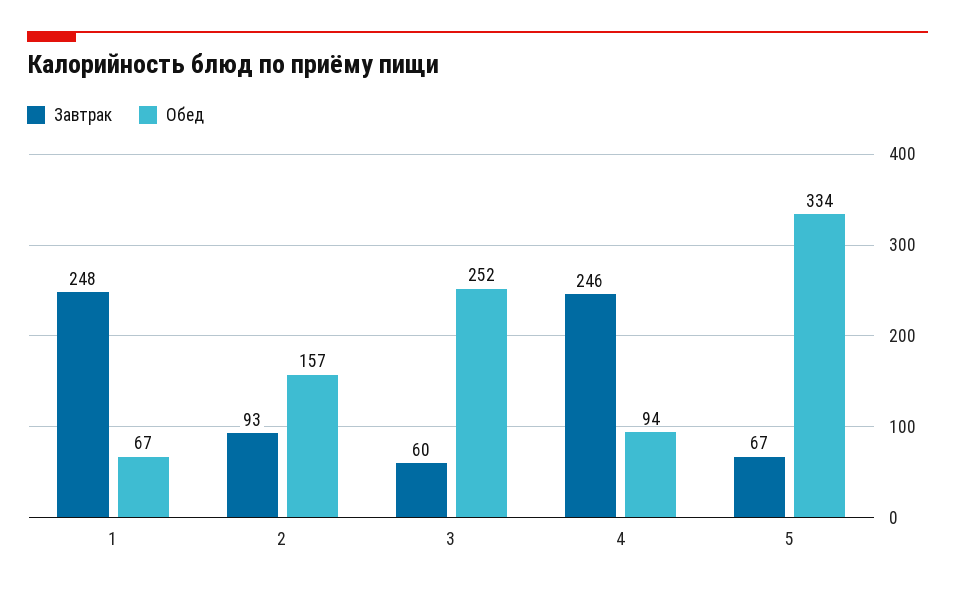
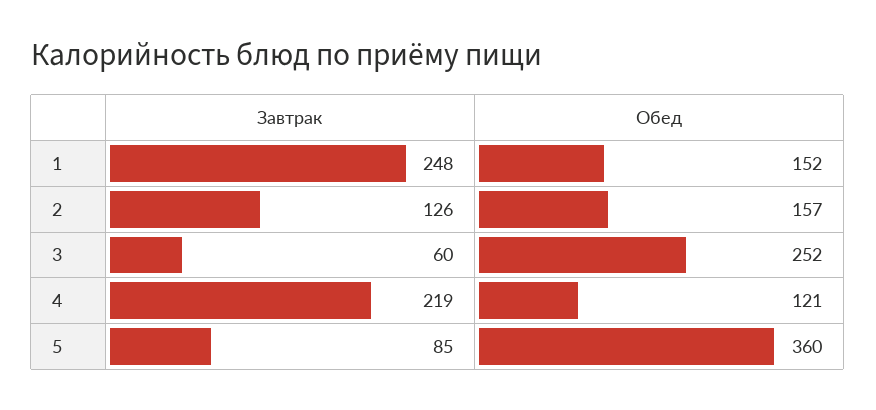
  {
    "Завтрак": {
      "1": 248,
-     "2": 93,
+     "2": 126,
      "3": 60,
-     "4": 246,
+     "4": 219,
-     "5": 67
+     "5": 85
    },
    "Обед": {
-     "1": 67,
+     "1": 152,
      "2": 157,
      "3": 252,
-     "4": 94,
+     "4": 121,
-     "5": 334
+     "5": 360
    }
  }

